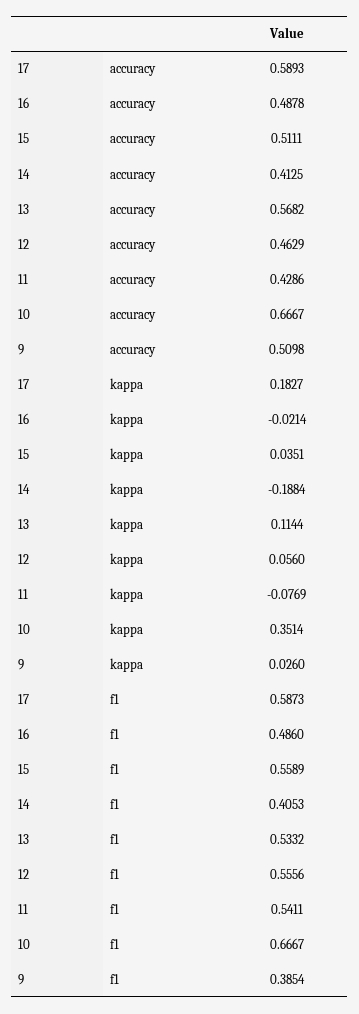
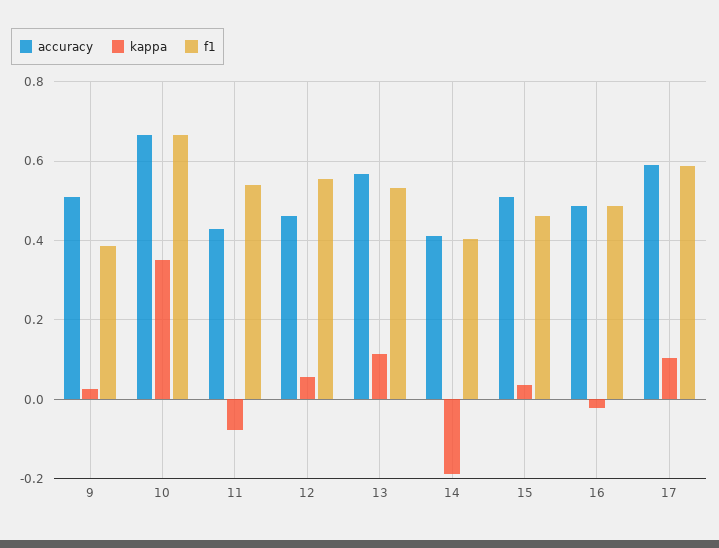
  {
    "accuracy": {
      "17": 0.5893,
      "16": 0.4878,
      "15": 0.5111,
      "14": 0.4125,
      "13": 0.5682,
      "12": 0.4629,
      "11": 0.4286,
      "10": 0.6667,
      "9": 0.5098
    },
    "kappa": {
-     "17": 0.1827,
+     "17": 0.1,
      "16": -0.0214,
      "15": 0.0351,
      "14": -0.1884,
      "13": 0.1144,
      "12": 0.056,
      "11": -0.0769,
      "10": 0.3514,
      "9": 0.026
    },
    "f1": {
      "17": 0.5873,
      "16": 0.486,
-     "15": 0.5589,
+     "15": 0.46,
      "14": 0.4053,
      "13": 0.5332,
      "12": 0.5556,
      "11": 0.5411,
      "10": 0.6667,
      "9": 0.3854
    }
  }

